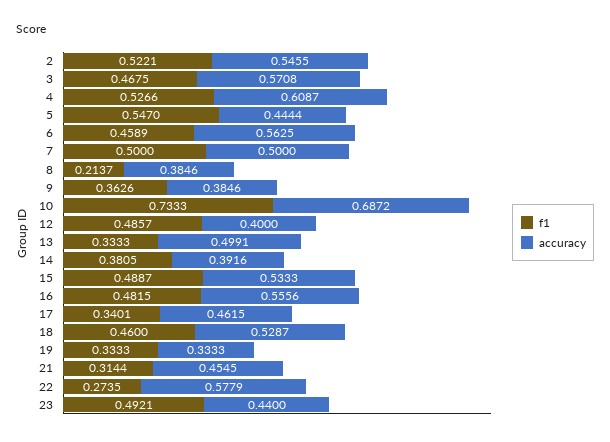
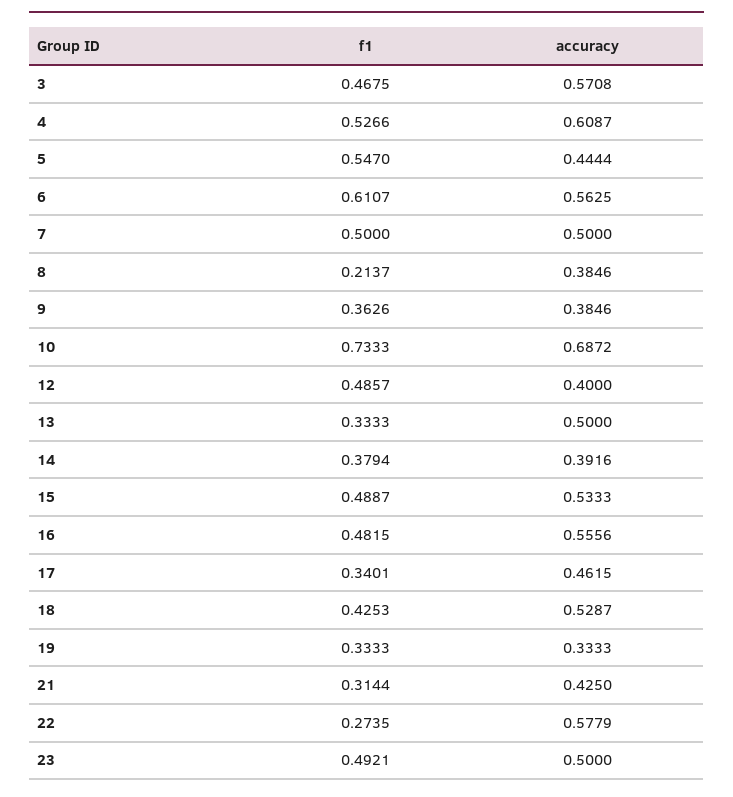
  {
    "f1": {
-     "2": 0.5221,
      "3": 0.4675,
      "4": 0.5266,
      "5": 0.547,
-     "6": 0.4589,
+     "6": 0.6107,
      "7": 0.5,
      "8": 0.2137,
      "9": 0.3626,
      "10": 0.7333,
      "12": 0.4857,
      "13": 0.3333,
-     "14": 0.3805,
+     "14": 0.3794,
      "15": 0.4887,
      "16": 0.4815,
      "17": 0.3401,
-     "18": 0.46,
+     "18": 0.4253,
      "19": 0.3333,
      "21": 0.3144,
      "22": 0.2735,
      "23": 0.4921
    },
    "accuracy": {
-     "2": 0.5455,
      "3": 0.5708,
      "4": 0.6087,
      "5": 0.4444,
      "6": 0.5625,
      "7": 0.5,
      "8": 0.3846,
      "9": 0.3846,
      "10": 0.6872,
      "12": 0.4,
-     "13": 0.4991,
+     "13": 0.5,
      "14": 0.3916,
      "15": 0.5333,
      "16": 0.5556,
      "17": 0.4615,
      "18": 0.5287,
      "19": 0.3333,
-     "21": 0.4545,
+     "21": 0.425,
      "22": 0.5779,
-     "23": 0.44
+     "23": 0.5
    }
  }

